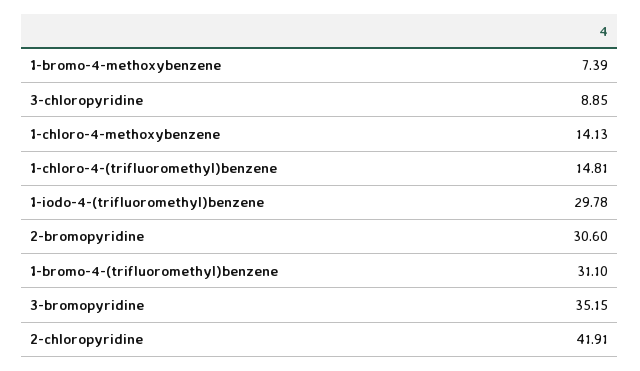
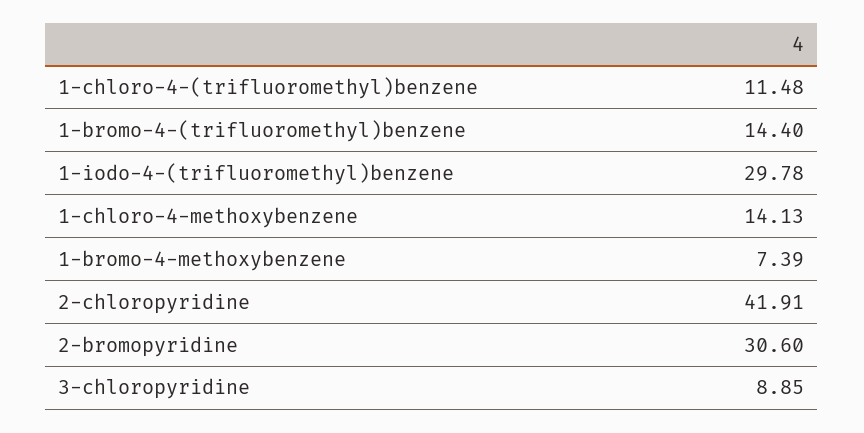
  {
    "1-bromo-4-methoxybenzene": 7.39,
    "3-chloropyridine": 8.85,
    "1-chloro-4-methoxybenzene": 14.13,
-   "1-chloro-4-(trifluoromethyl)benzene": 14.81,
+   "1-chloro-4-(trifluoromethyl)benzene": 11.48,
    "1-iodo-4-(trifluoromethyl)benzene": 29.78,
    "2-bromopyridine": 30.6,
-   "1-bromo-4-(trifluoromethyl)benzene": 31.1,
+   "1-bromo-4-(trifluoromethyl)benzene": 14.4,
-   "3-bromopyridine": 35.15,
    "2-chloropyridine": 41.91
  }

